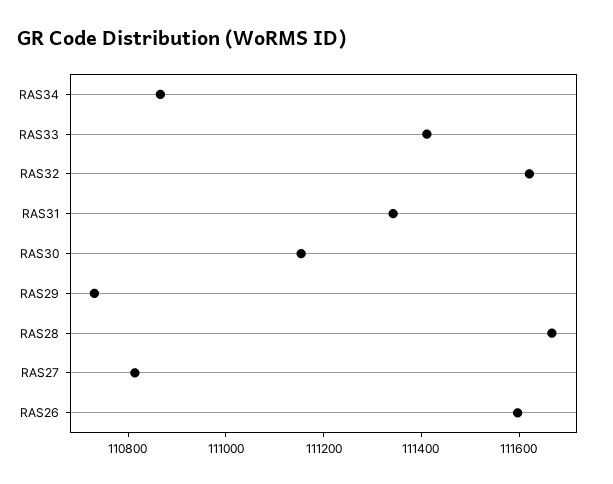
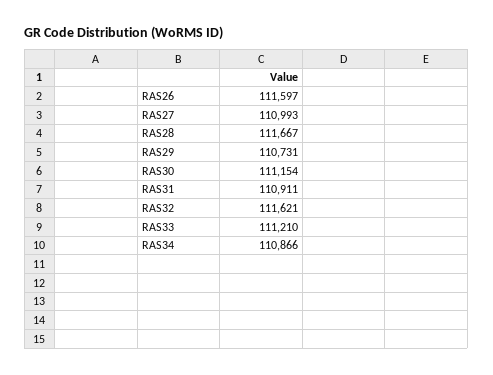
  {
    "RAS34": 110866,
-   "RAS33": 111400,
+   "RAS33": 111210,
    "RAS32": 111621,
-   "RAS31": 111350,
+   "RAS31": 110911,
    "RAS30": 111154,
    "RAS29": 110731,
    "RAS28": 111667,
-   "RAS27": 110800,
+   "RAS27": 110993,
    "RAS26": 111597
  }

